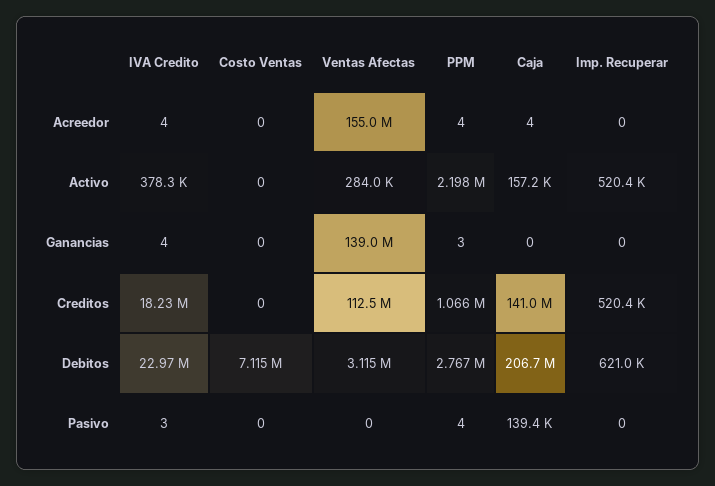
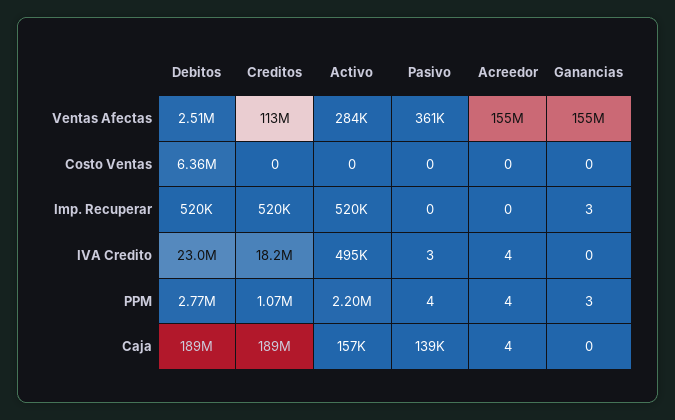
  {
    "IVA Credito": {
      "Acreedor": 4,
-     "Activo": 378300,
+     "Activo": 495000,
-     "Ganancias": 4,
+     "Ganancias": 0,
      "Creditos": 18230000,
      "Debitos": 22970000,
      "Pasivo": 3
    },
    "Costo Ventas": {
      "Acreedor": 0,
      "Activo": 0,
      "Ganancias": 0,
      "Creditos": 0,
-     "Debitos": 7115000,
+     "Debitos": 6360000,
      "Pasivo": 0
    },
    "Ventas Afectas": {
      "Acreedor": 155000000,
      "Activo": 284000,
-     "Ganancias": 139000000,
+     "Ganancias": 155000000,
      "Creditos": 112500000,
-     "Debitos": 3115000,
+     "Debitos": 2510000,
-     "Pasivo": 0
+     "Pasivo": 361000
    },
    "PPM": {
      "Acreedor": 4,
      "Activo": 2198000,
      "Ganancias": 3,
      "Creditos": 1066000,
      "Debitos": 2767000,
      "Pasivo": 4
    },
    "Caja": {
      "Acreedor": 4,
      "Activo": 157200,
      "Ganancias": 0,
-     "Creditos": 141000000,
+     "Creditos": 189000000,
-     "Debitos": 206700000,
+     "Debitos": 189000000,
      "Pasivo": 139400
    },
    "Imp. Recuperar": {
      "Acreedor": 0,
      "Activo": 520400,
-     "Ganancias": 0,
+     "Ganancias": 3,
      "Creditos": 520400,
-     "Debitos": 621000,
+     "Debitos": 520000,
      "Pasivo": 0
    }
  }

